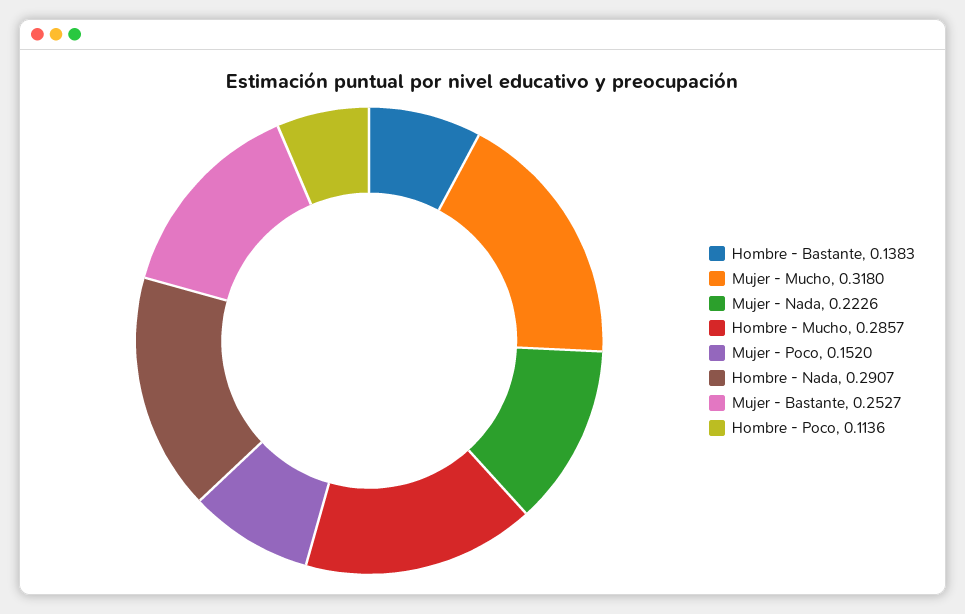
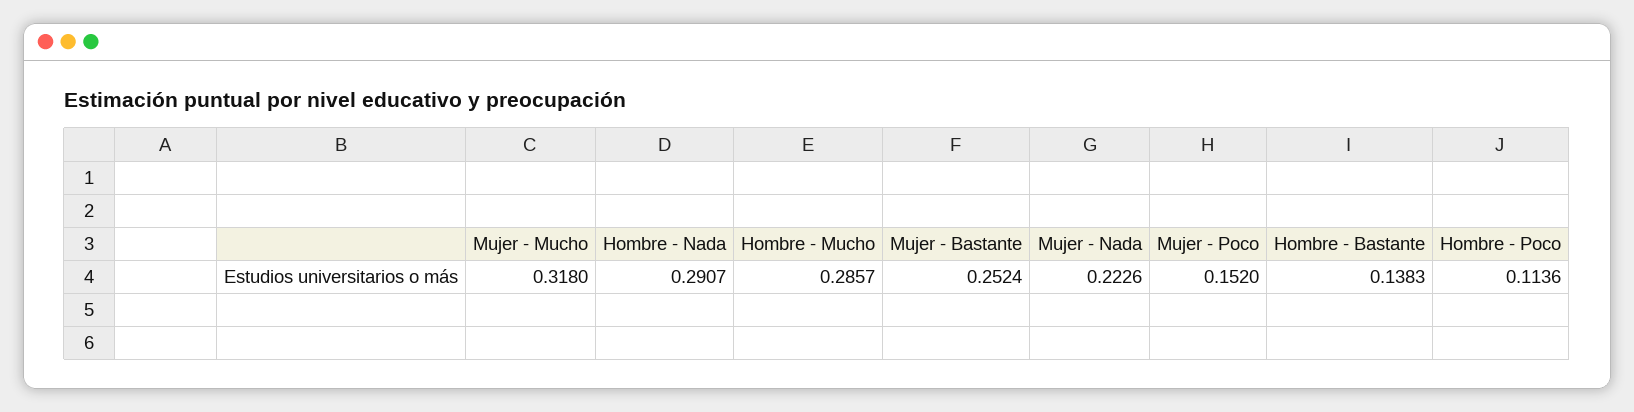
  {
    "Hombre - Bastante": 0.1383,
    "Mujer - Mucho": 0.318,
    "Mujer - Nada": 0.2226,
    "Hombre - Mucho": 0.2857,
    "Mujer - Poco": 0.152,
    "Hombre - Nada": 0.2907,
-   "Mujer - Bastante": 0.2527,
+   "Mujer - Bastante": 0.2524,
    "Hombre - Poco": 0.1136
  }

